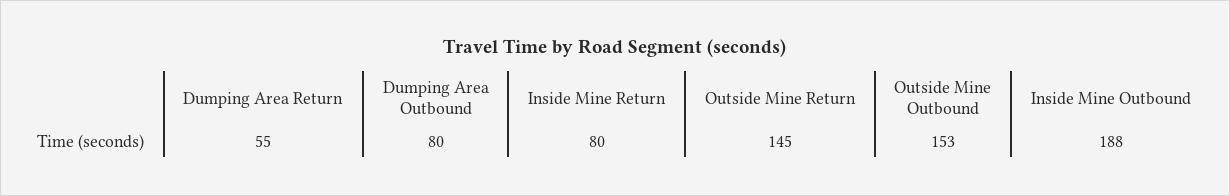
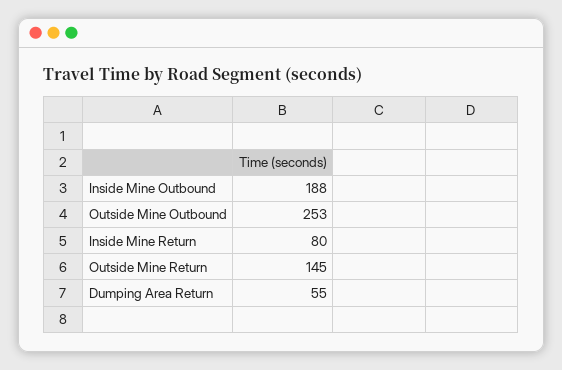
  {
    "Dumping Area Return": 55,
-   "Dumping Area Outbound": 80,
    "Inside Mine Return": 80,
    "Outside Mine Return": 145,
-   "Outside Mine Outbound": 153,
+   "Outside Mine Outbound": 253,
    "Inside Mine Outbound": 188
  }

